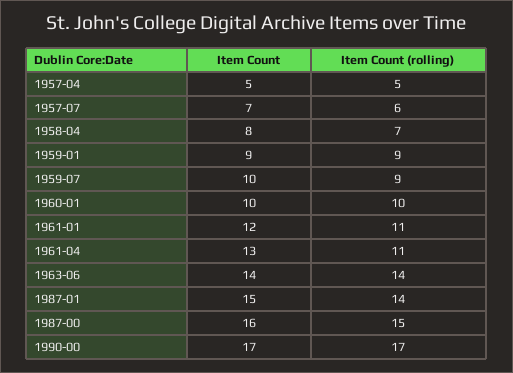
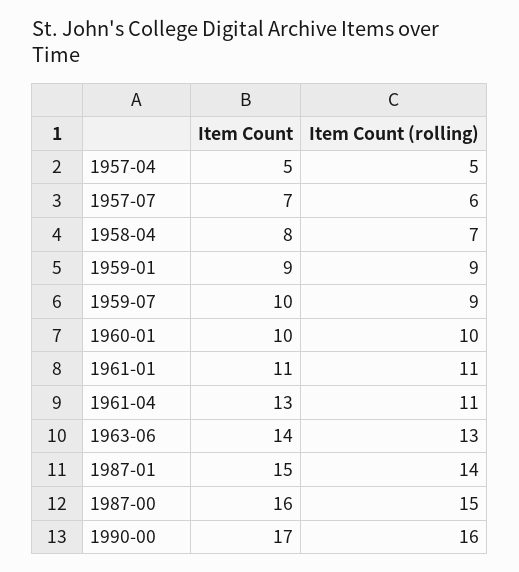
  {
    "Item Count": {
      "1957-04": 5,
      "1957-07": 7,
      "1958-04": 8,
      "1959-01": 9,
      "1959-07": 10,
      "1960-01": 10,
-     "1961-01": 12,
+     "1961-01": 11,
      "1961-04": 13,
      "1963-06": 14,
      "1987-01": 15,
      "1987-00": 16,
      "1990-00": 17
    },
    "Item Count (rolling)": {
      "1957-04": 5,
      "1957-07": 6,
      "1958-04": 7,
      "1959-01": 9,
      "1959-07": 9,
      "1960-01": 10,
      "1961-01": 11,
      "1961-04": 11,
-     "1963-06": 14,
+     "1963-06": 13,
      "1987-01": 14,
      "1987-00": 15,
-     "1990-00": 17
+     "1990-00": 16
    }
  }

